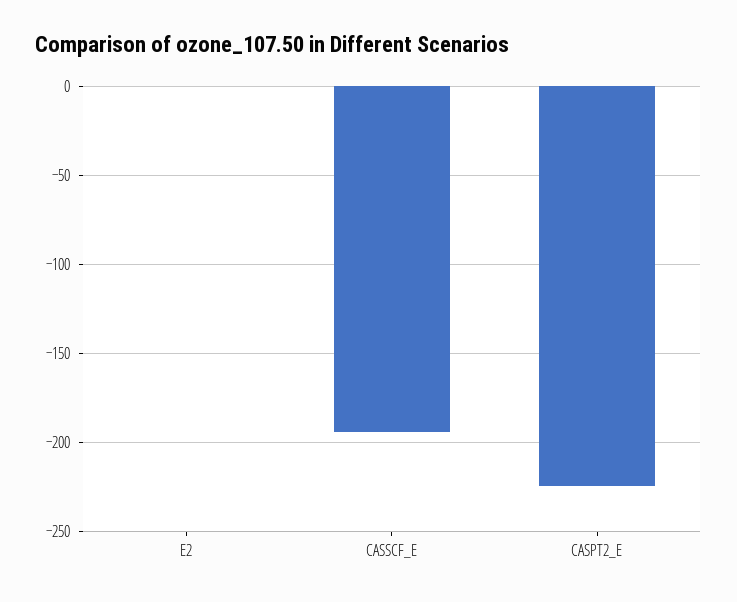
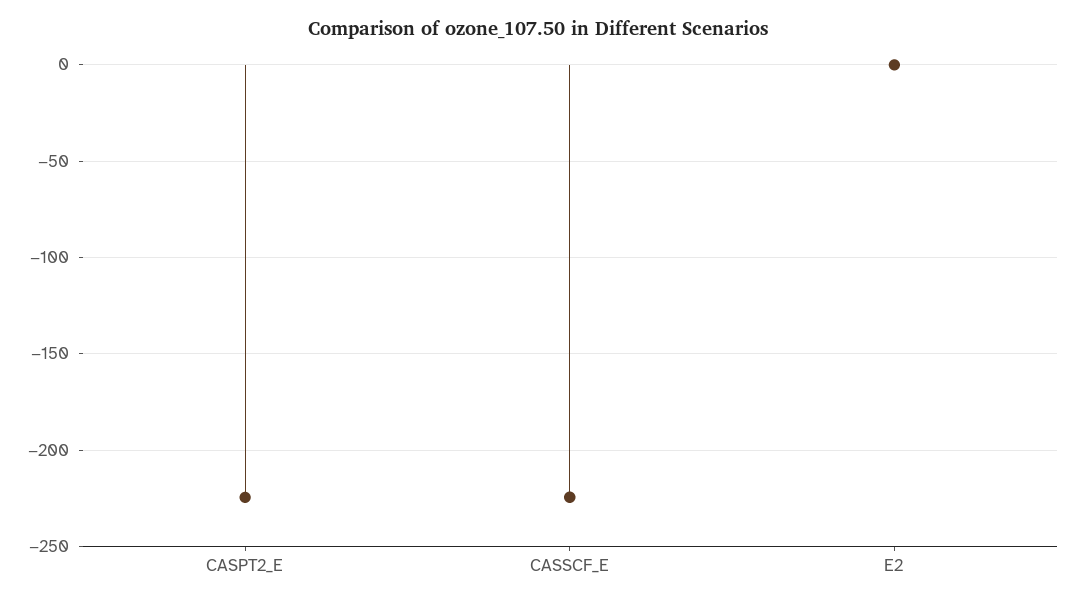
  {
    "E2": 0,
-   "CASSCF_E": -195,
+   "CASSCF_E": -225,
    "CASPT2_E": -225
  }

